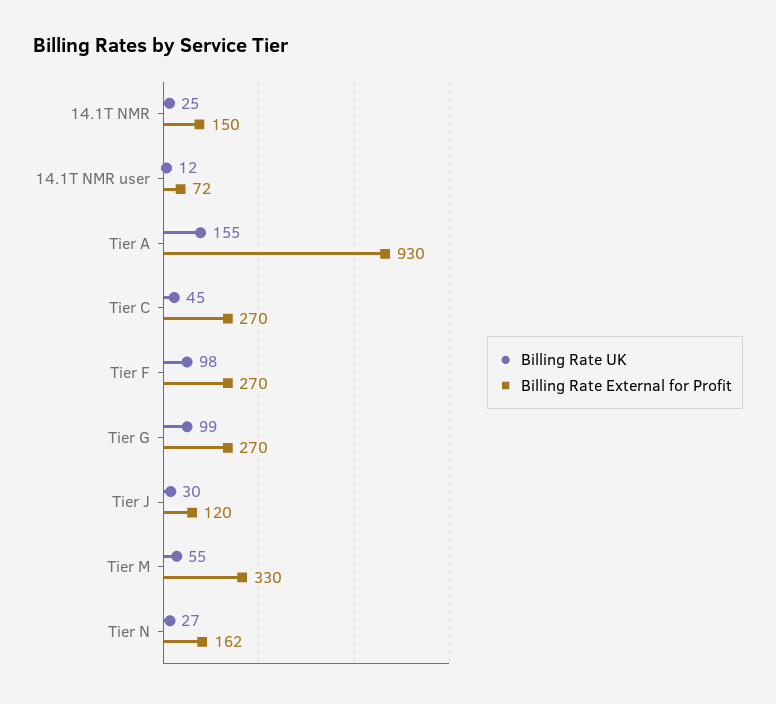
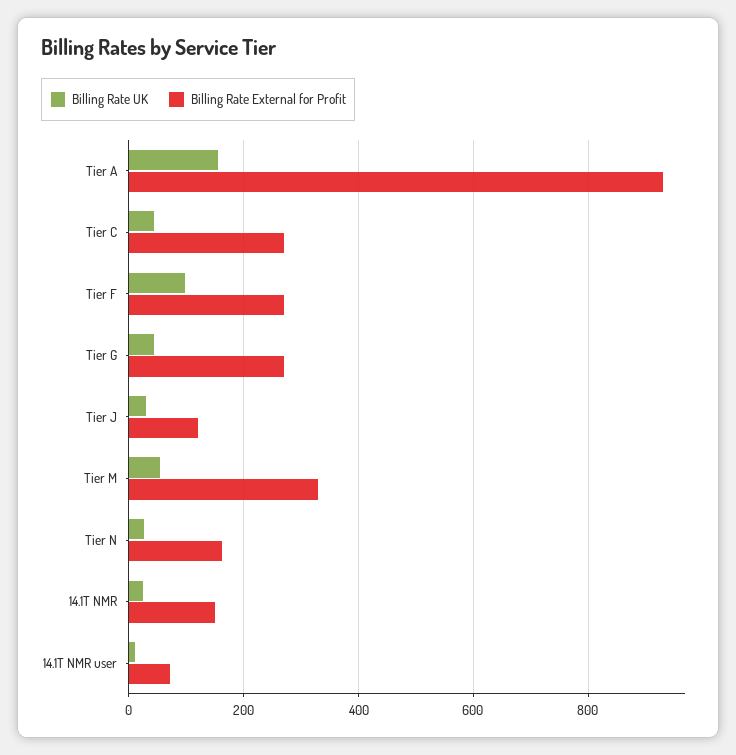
  {
    "Billing Rate UK": {
      "14.1T NMR": 25,
      "14.1T NMR user": 12,
      "Tier A": 155,
      "Tier C": 45,
      "Tier F": 98,
-     "Tier G": 99,
+     "Tier G": 40,
      "Tier J": 30,
      "Tier M": 55,
      "Tier N": 27
    },
    "Billing Rate External for Profit": {
      "14.1T NMR": 150,
      "14.1T NMR user": 72,
      "Tier A": 930,
      "Tier C": 270,
      "Tier F": 270,
      "Tier G": 270,
      "Tier J": 120,
      "Tier M": 330,
      "Tier N": 162
    }
  }

